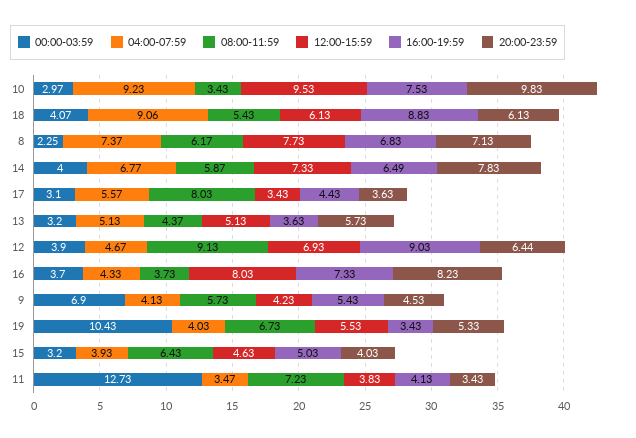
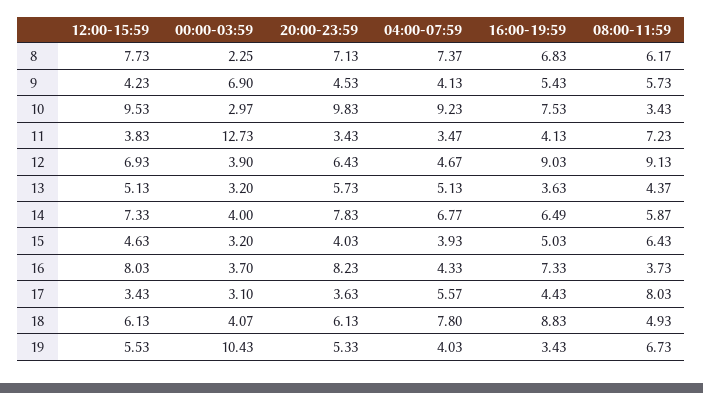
  {
    "00:00-03:59": {
      "10": 2.97,
      "18": 4.07,
      "8": 2.25,
      "14": 4,
      "17": 3.1,
      "13": 3.2,
      "12": 3.9,
      "16": 3.7,
      "9": 6.9,
      "19": 10.43,
      "15": 3.2,
      "11": 12.73
    },
    "04:00-07:59": {
      "10": 9.23,
-     "18": 9.06,
+     "18": 7.8,
      "8": 7.37,
      "14": 6.77,
      "17": 5.57,
      "13": 5.13,
      "12": 4.67,
      "16": 4.33,
      "9": 4.13,
      "19": 4.03,
      "15": 3.93,
      "11": 3.47
    },
    "08:00-11:59": {
      "10": 3.43,
-     "18": 5.43,
+     "18": 4.93,
      "8": 6.17,
      "14": 5.87,
      "17": 8.03,
      "13": 4.37,
      "12": 9.13,
      "16": 3.73,
      "9": 5.73,
      "19": 6.73,
      "15": 6.43,
      "11": 7.23
    },
    "12:00-15:59": {
      "10": 9.53,
      "18": 6.13,
      "8": 7.73,
      "14": 7.33,
      "17": 3.43,
      "13": 5.13,
      "12": 6.93,
      "16": 8.03,
      "9": 4.23,
      "19": 5.53,
      "15": 4.63,
      "11": 3.83
    },
    "16:00-19:59": {
      "10": 7.53,
      "18": 8.83,
      "8": 6.83,
      "14": 6.49,
      "17": 4.43,
      "13": 3.63,
      "12": 9.03,
      "16": 7.33,
      "9": 5.43,
      "19": 3.43,
      "15": 5.03,
      "11": 4.13
    },
    "20:00-23:59": {
      "10": 9.83,
      "18": 6.13,
      "8": 7.13,
      "14": 7.83,
      "17": 3.63,
      "13": 5.73,
-     "12": 6.44,
+     "12": 6.43,
      "16": 8.23,
      "9": 4.53,
      "19": 5.33,
      "15": 4.03,
      "11": 3.43
    }
  }

